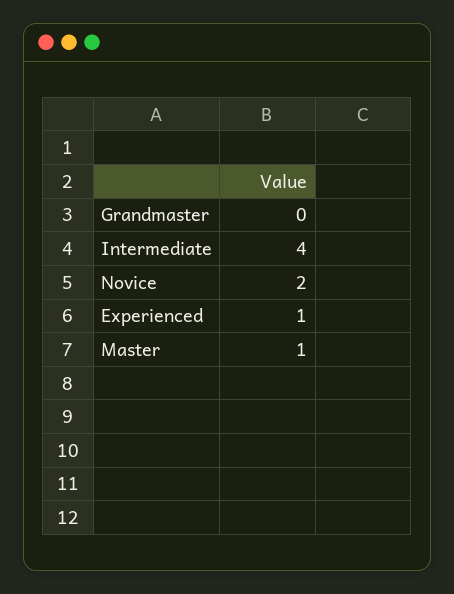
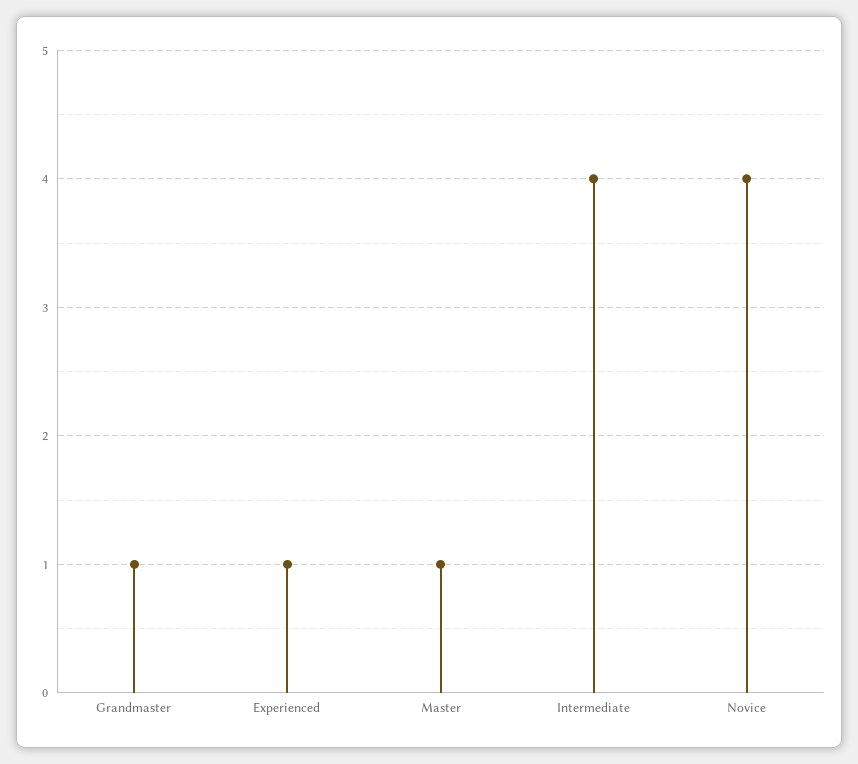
  {
-   "Grandmaster": 0,
+   "Grandmaster": 1,
    "Intermediate": 4,
-   "Novice": 2,
+   "Novice": 4,
    "Experienced": 1,
    "Master": 1
  }

